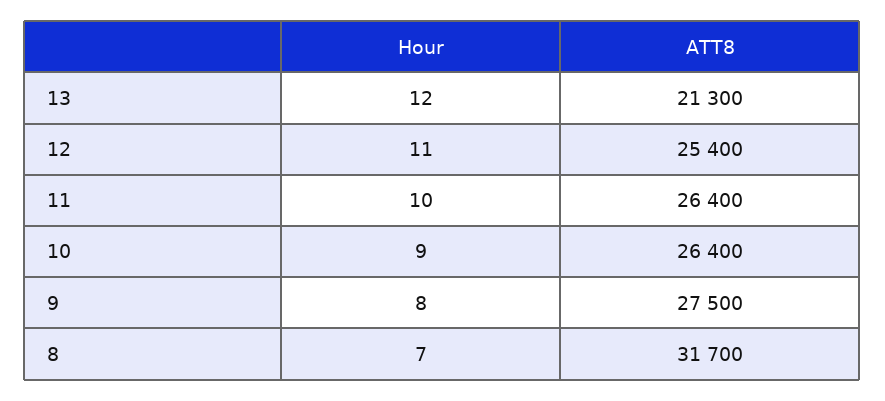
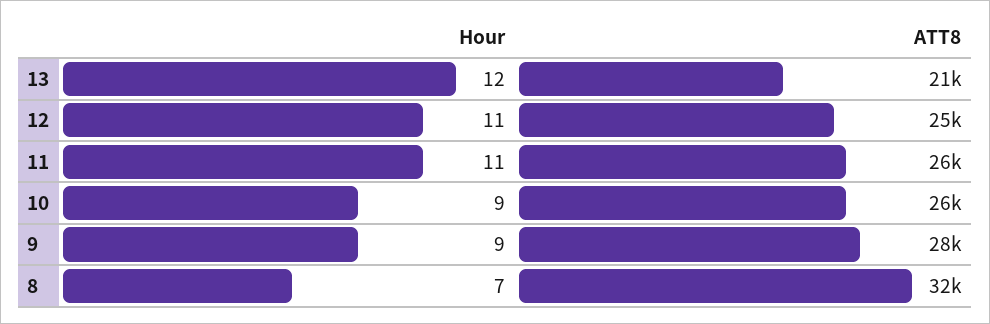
  {
    "Hour": {
      "13": 12,
      "12": 11,
-     "11": 10,
+     "11": 11,
      "10": 9,
-     "9": 8,
+     "9": 9,
      "8": 7
    },
    "ATT8": {
      "13": 21300,
      "12": 25400,
      "11": 26400,
      "10": 26400,
      "9": 27500,
      "8": 31700
    }
  }

